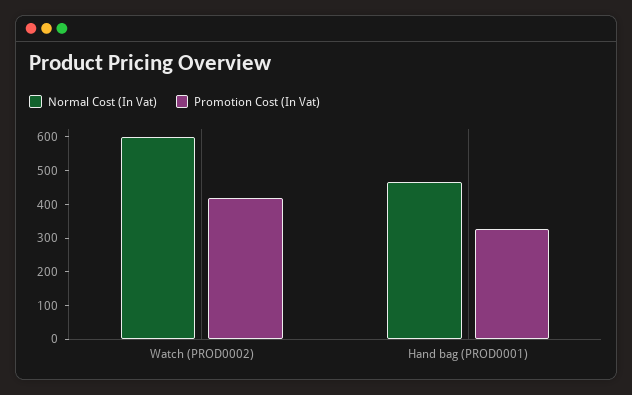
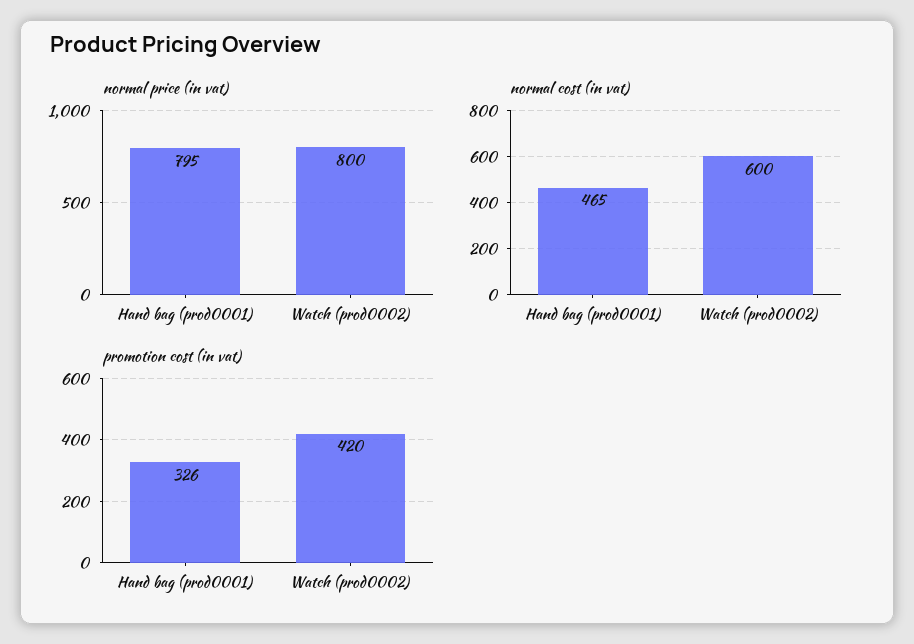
  {
    "Normal Cost (In Vat)": {
      "Watch (PROD0002)": 600,
      "Hand bag (PROD0001)": 465
    },
    "Promotion Cost (In Vat)": {
      "Watch (PROD0002)": 420,
      "Hand bag (PROD0001)": 326
-   }
+   },
+   "normal price (in vat)": {
+     "Hand bag (PROD0001)": 795,
+     "Watch (PROD0002)": 800
+   }
  }

